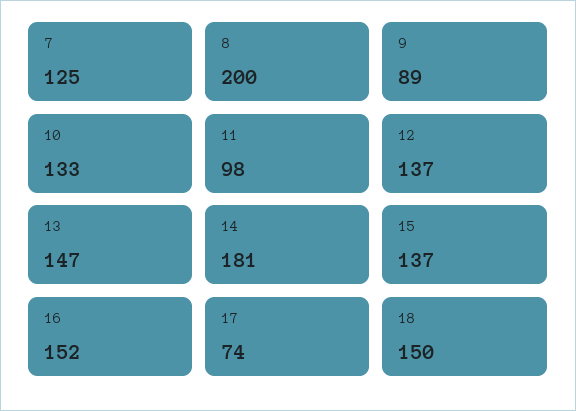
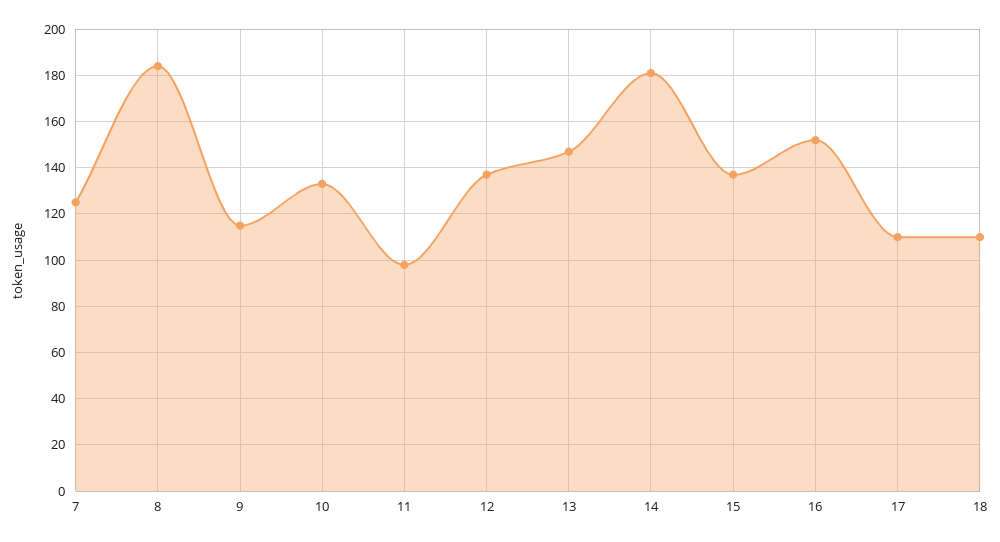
  {
    "7": 125,
-   "8": 200,
+   "8": 185,
-   "9": 89,
+   "9": 115,
    "10": 133,
    "11": 98,
    "12": 137,
    "13": 147,
    "14": 181,
    "15": 137,
    "16": 152,
-   "17": 74,
+   "17": 110,
-   "18": 150
+   "18": 110
  }

